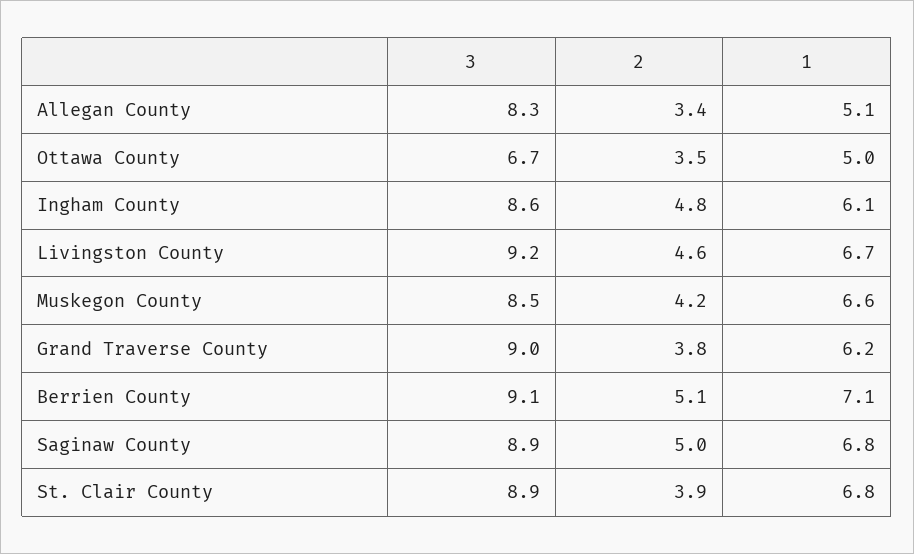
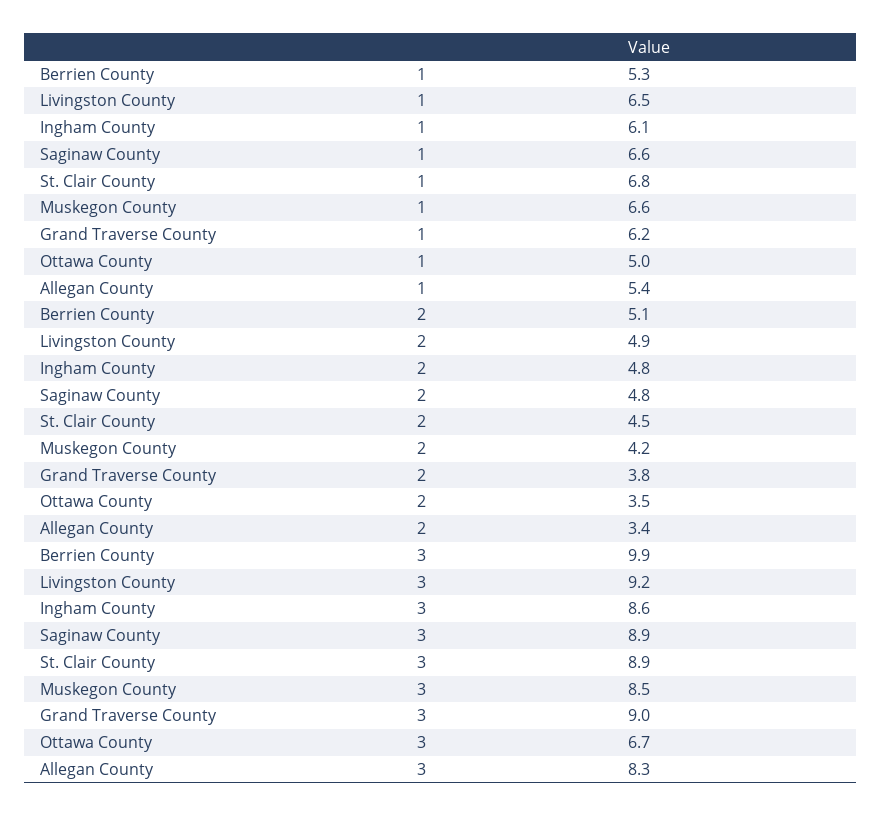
  {
    "3": {
      "Allegan County": 8.3,
      "Ottawa County": 6.7,
      "Ingham County": 8.6,
      "Livingston County": 9.2,
      "Muskegon County": 8.5,
      "Grand Traverse County": 9,
-     "Berrien County": 9.1,
+     "Berrien County": 9.9,
      "Saginaw County": 8.9,
      "St. Clair County": 8.9
    },
    "2": {
      "Allegan County": 3.4,
      "Ottawa County": 3.5,
      "Ingham County": 4.8,
-     "Livingston County": 4.6,
+     "Livingston County": 4.9,
      "Muskegon County": 4.2,
      "Grand Traverse County": 3.8,
      "Berrien County": 5.1,
-     "Saginaw County": 5,
+     "Saginaw County": 4.8,
-     "St. Clair County": 3.9
+     "St. Clair County": 4.5
    },
    "1": {
-     "Allegan County": 5.1,
+     "Allegan County": 5.4,
      "Ottawa County": 5,
      "Ingham County": 6.1,
-     "Livingston County": 6.7,
+     "Livingston County": 6.5,
      "Muskegon County": 6.6,
      "Grand Traverse County": 6.2,
-     "Berrien County": 7.1,
+     "Berrien County": 5.3,
-     "Saginaw County": 6.8,
+     "Saginaw County": 6.6,
      "St. Clair County": 6.8
    }
  }

